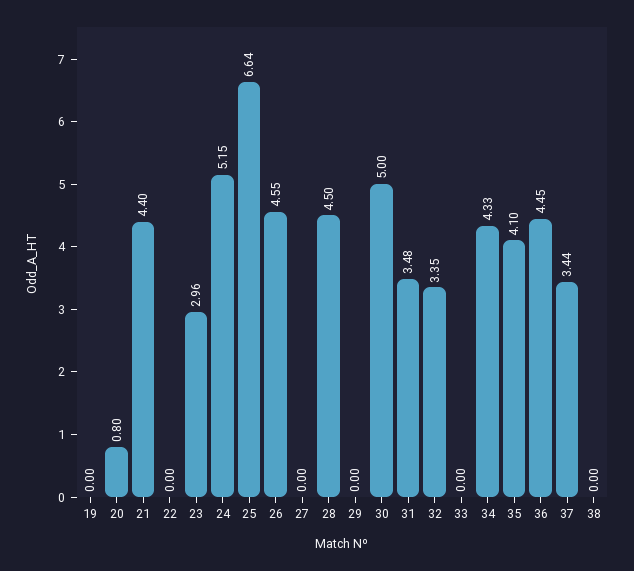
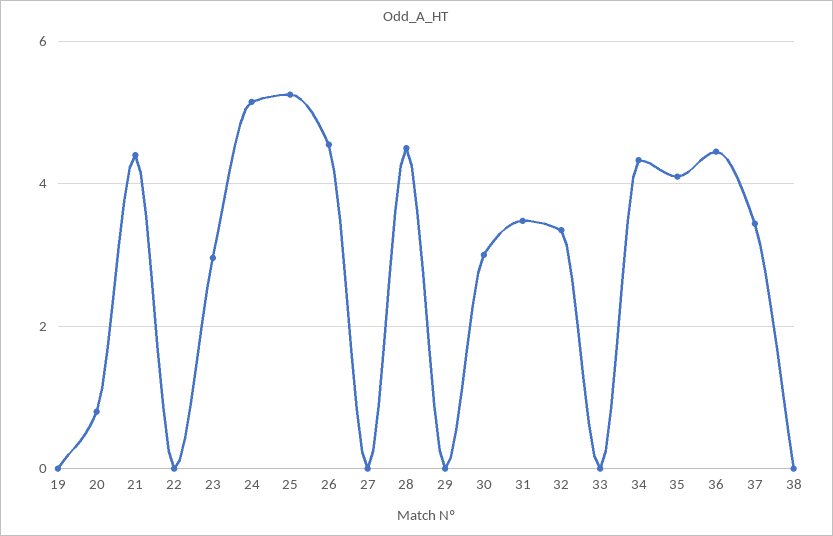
  {
    "19": 0,
    "20": 0.8,
    "21": 4.4,
    "22": 0,
    "23": 2.96,
    "24": 5.15,
-   "25": 6.64,
+   "25": 5.2,
    "26": 4.55,
    "27": 0,
    "28": 4.5,
    "29": 0,
-   "30": 5,
+   "30": 3,
    "31": 3.48,
    "32": 3.35,
    "33": 0,
    "34": 4.33,
    "35": 4.1,
    "36": 4.45,
    "37": 3.44,
    "38": 0
  }

